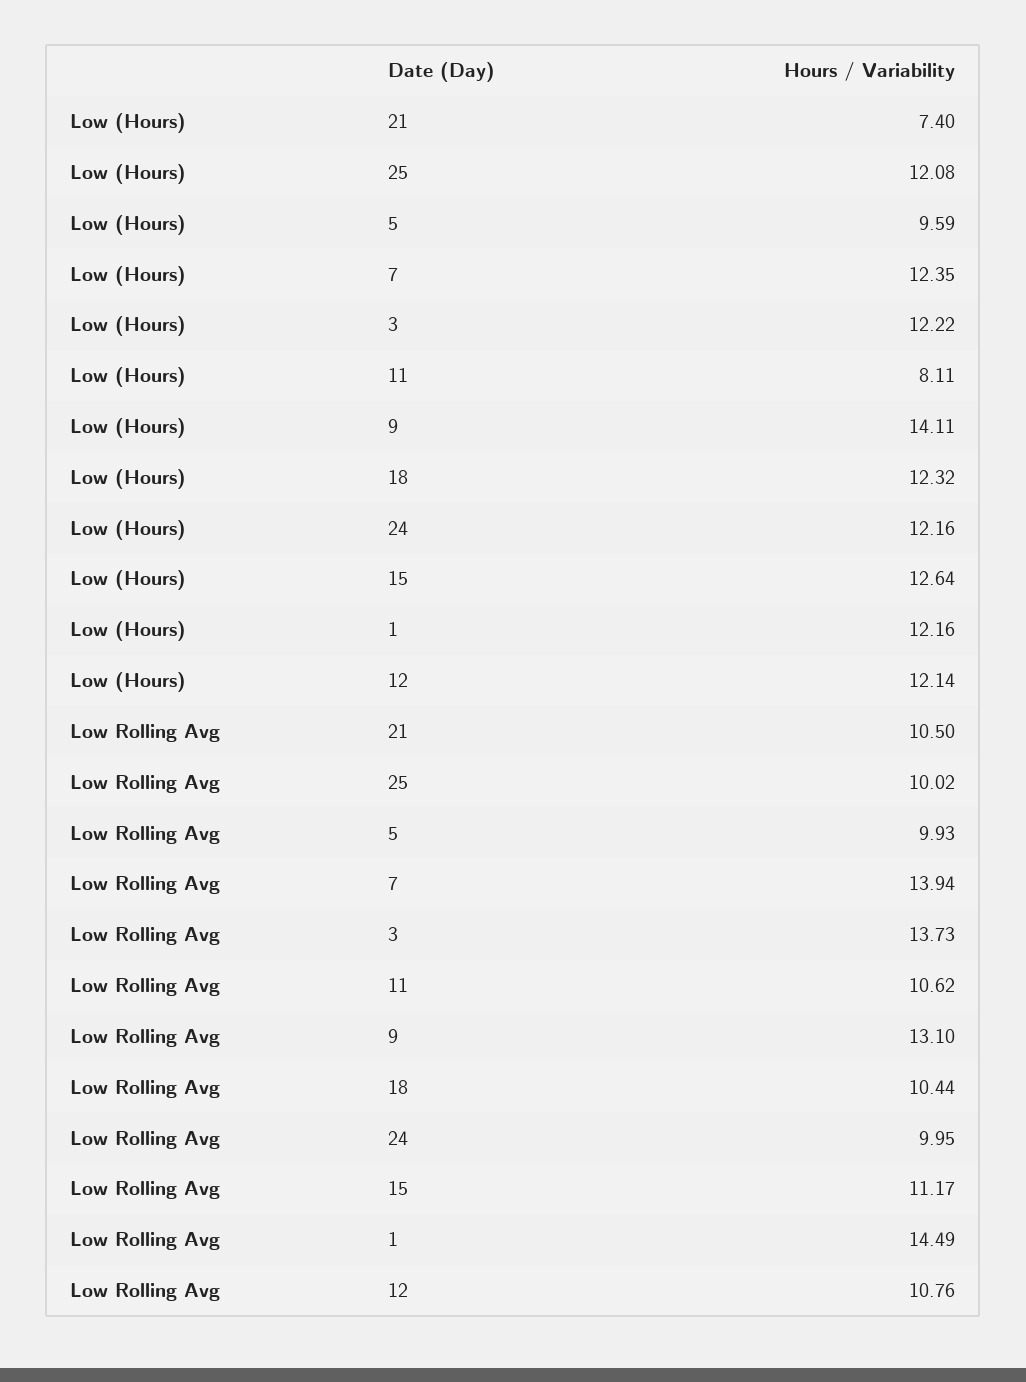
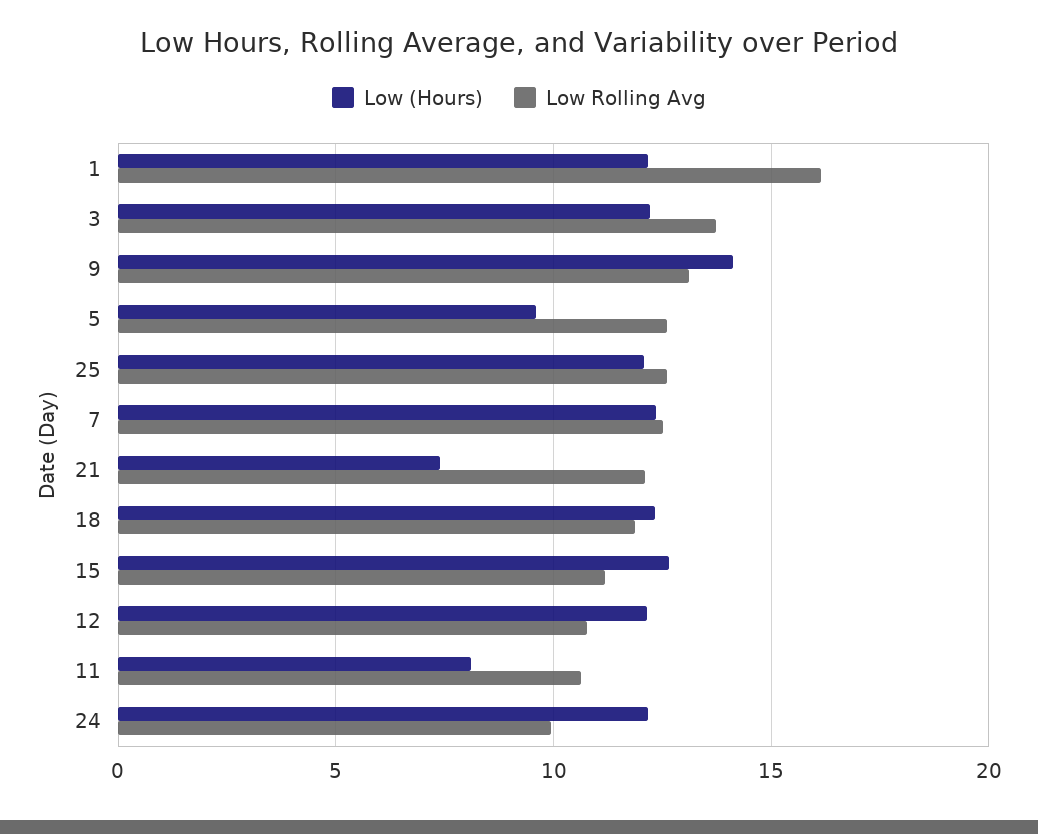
  {
    "Low (Hours)": {
      "21": 7.4,
      "25": 12.08,
      "5": 9.59,
      "7": 12.35,
      "3": 12.22,
      "11": 8.11,
      "9": 14.11,
      "18": 12.32,
      "24": 12.16,
      "15": 12.64,
      "1": 12.16,
      "12": 12.14
    },
    "Low Rolling Avg": {
-     "21": 10.5,
+     "21": 12,
-     "25": 10.02,
+     "25": 12.5,
-     "5": 9.93,
+     "5": 12.5,
-     "7": 13.94,
+     "7": 12.5,
      "3": 13.73,
      "11": 10.62,
      "9": 13.1,
-     "18": 10.44,
+     "18": 12,
      "24": 9.95,
      "15": 11.17,
-     "1": 14.49,
+     "1": 16,
      "12": 10.76
    }
  }

